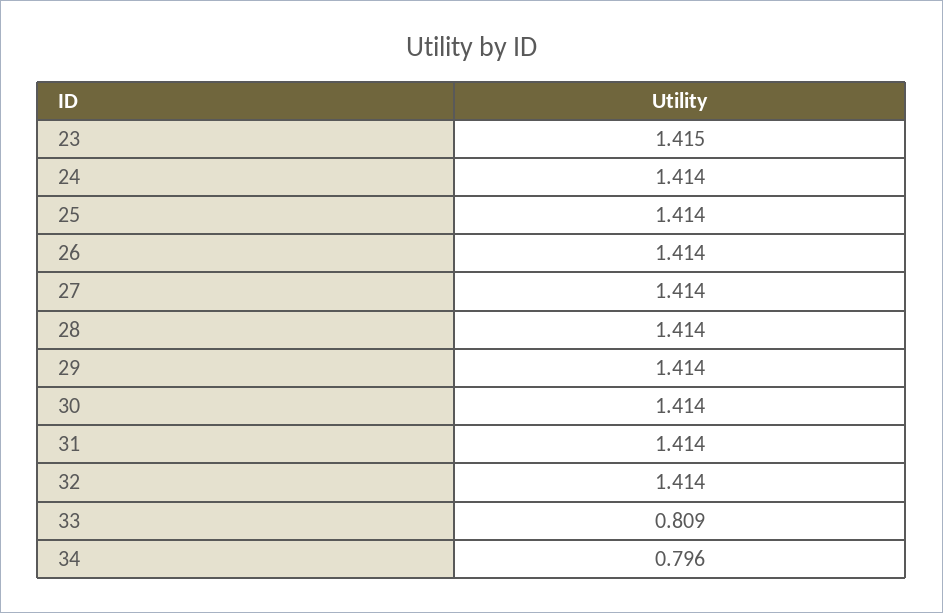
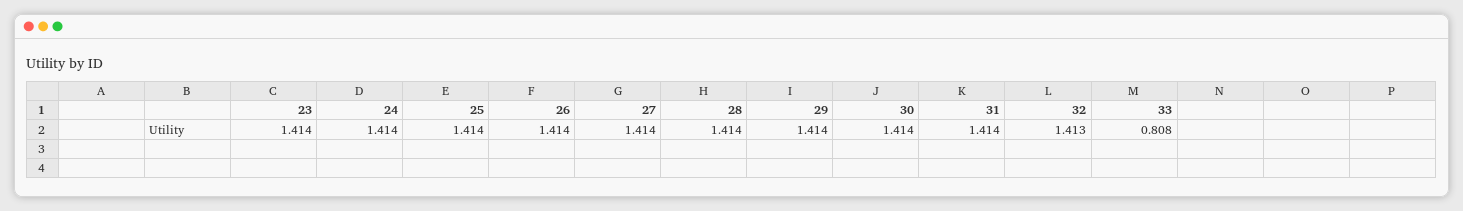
  {
-   "23": 1.415,
+   "23": 1.414,
    "24": 1.414,
    "25": 1.414,
    "26": 1.414,
    "27": 1.414,
    "28": 1.414,
    "29": 1.414,
    "30": 1.414,
    "31": 1.414,
-   "32": 1.414,
+   "32": 1.413,
-   "33": 0.809,
+   "33": 0.808
-   "34": 0.796
  }

